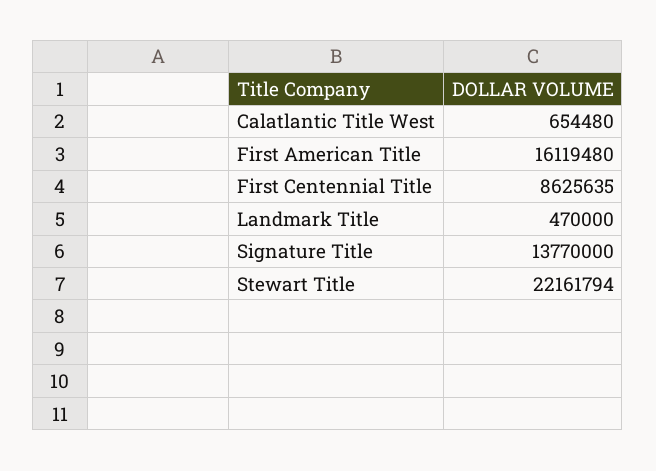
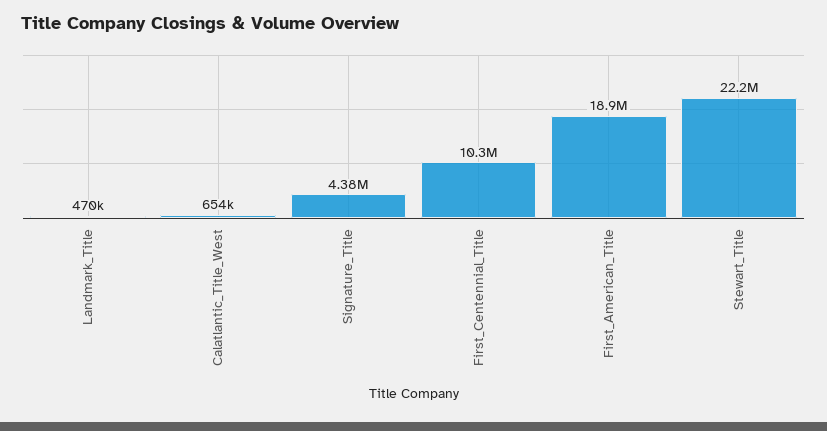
  {
    "Calatlantic Title West": 654480,
-   "First American Title": 16119480,
+   "First American Title": 18900000,
-   "First Centennial Title": 8625635,
+   "First Centennial Title": 10300000,
    "Landmark Title": 470000,
-   "Signature Title": 13770000,
+   "Signature Title": 4380000,
    "Stewart Title": 22161794
  }

